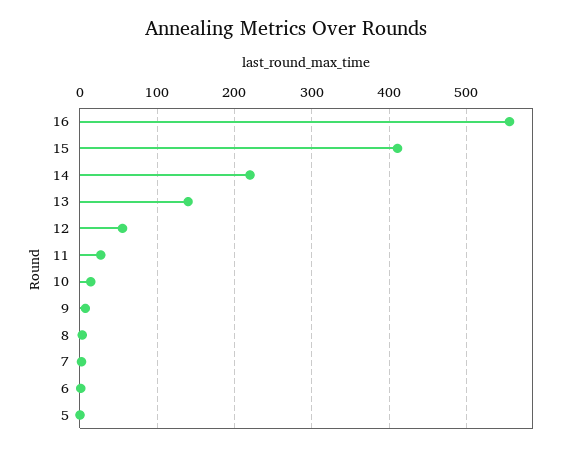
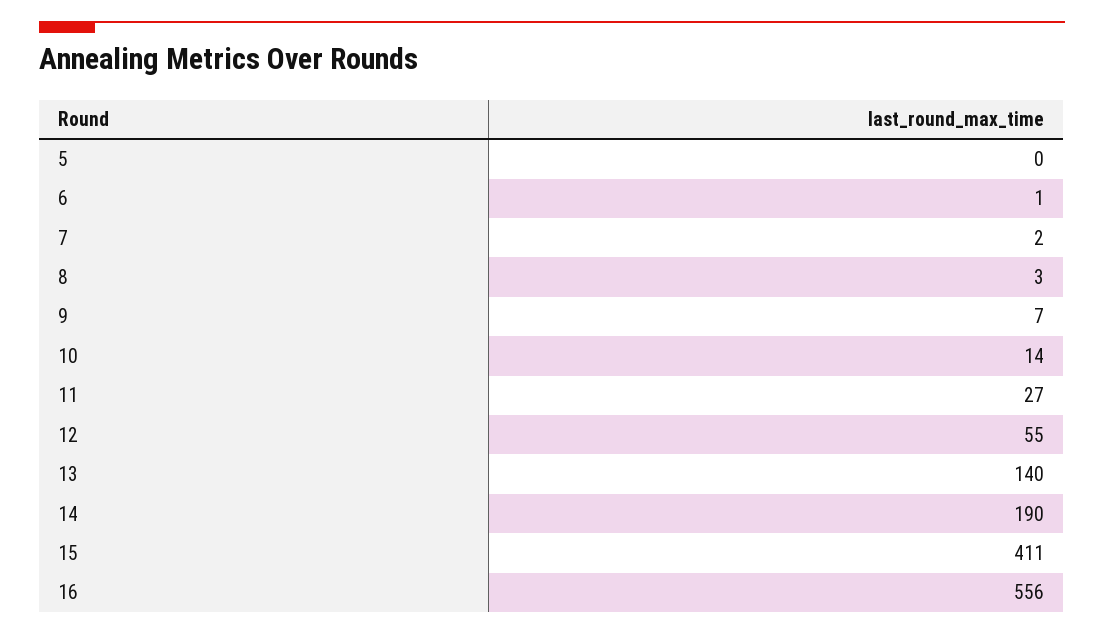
  {
    "16": 556,
    "15": 411,
-   "14": 220,
+   "14": 190,
    "13": 140,
    "12": 55,
    "11": 27,
    "10": 14,
    "9": 7,
    "8": 3,
    "7": 2,
    "6": 1,
    "5": 0
  }

